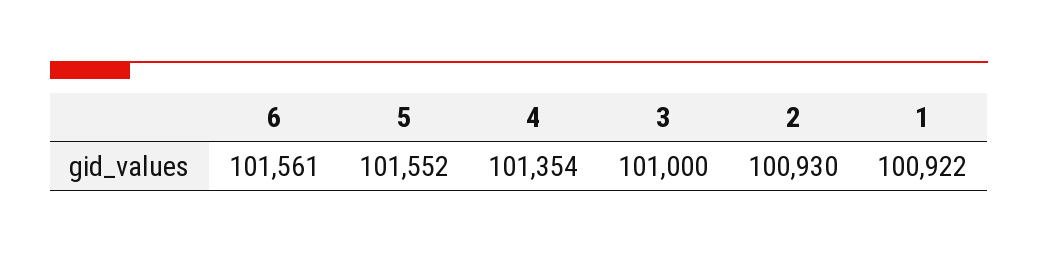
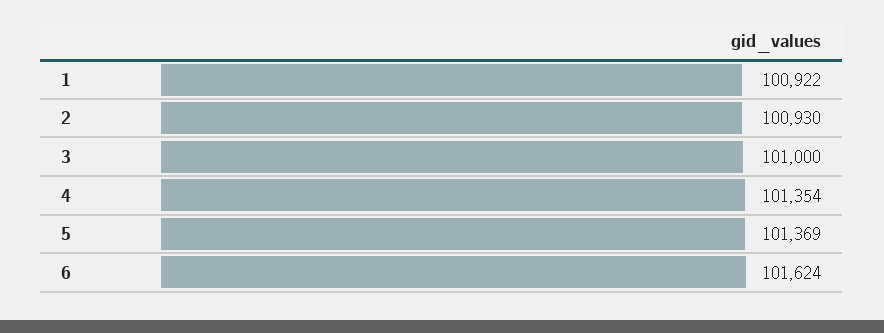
  {
-   "6": 101561,
+   "6": 101624,
-   "5": 101552,
+   "5": 101369,
    "4": 101354,
    "3": 101000,
    "2": 100930,
    "1": 100922
  }

